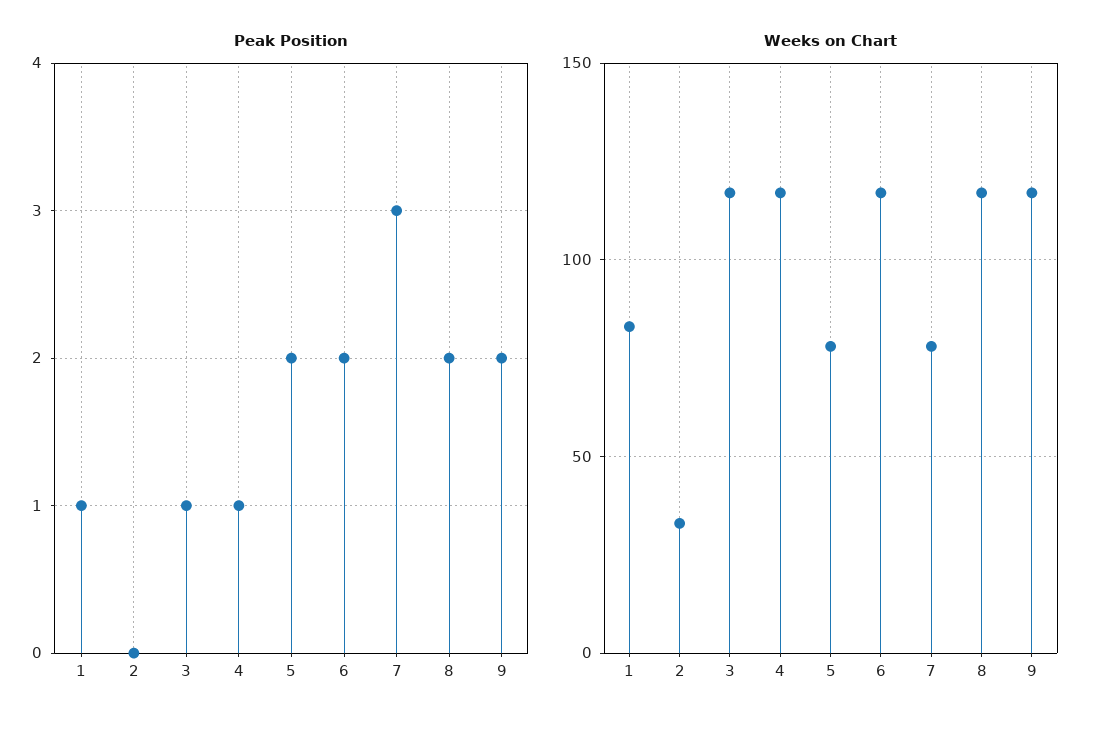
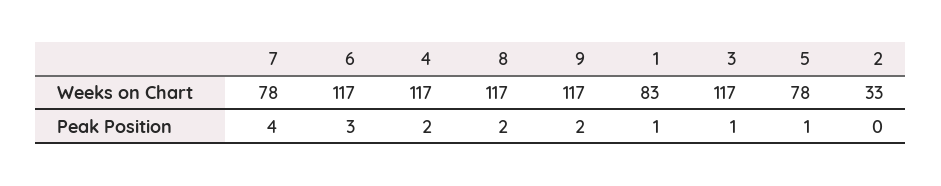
  {
    "Peak Position": {
      "1": 1,
      "2": 0,
      "3": 1,
-     "4": 1,
+     "4": 2,
-     "5": 2,
+     "5": 1,
-     "6": 2,
+     "6": 3,
-     "7": 3,
+     "7": 4,
      "8": 2,
      "9": 2
    },
    "Weeks on Chart": {
      "1": 83,
      "2": 33,
      "3": 117,
      "4": 117,
      "5": 78,
      "6": 117,
      "7": 78,
      "8": 117,
      "9": 117
    }
  }

